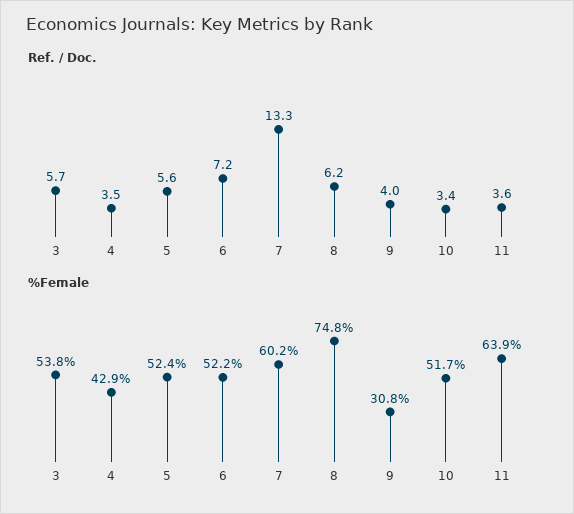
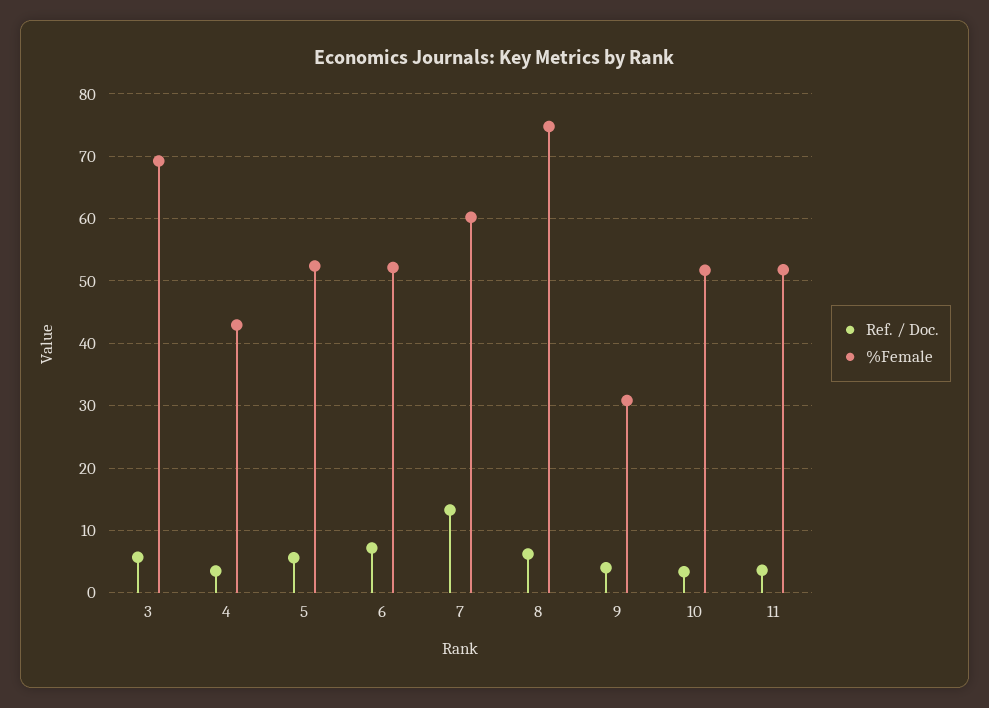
  {
    "Ref. / Doc.": {
      "3": 5.7,
      "4": 3.5,
      "5": 5.6,
      "6": 7.2,
      "7": 13.3,
      "8": 6.2,
      "9": 4,
      "10": 3.4,
      "11": 3.6
    },
    "%Female": {
-     "3": 53.8,
+     "3": 69,
      "4": 42.9,
      "5": 52.4,
      "6": 52.2,
      "7": 60.2,
      "8": 74.8,
      "9": 30.8,
      "10": 51.7,
-     "11": 63.9
+     "11": 52
    }
  }

